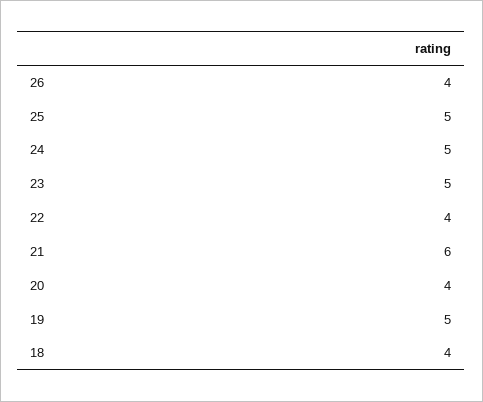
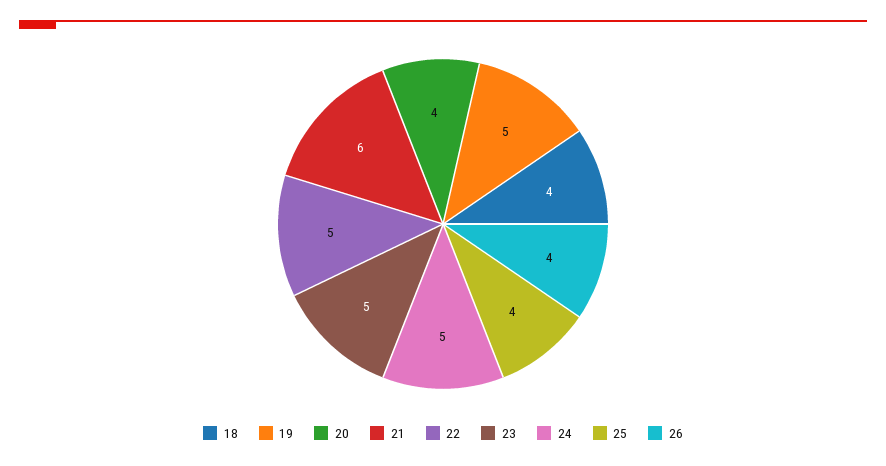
  {
    "26": 4,
-   "25": 5,
+   "25": 4,
    "24": 5,
    "23": 5,
-   "22": 4,
+   "22": 5,
    "21": 6,
    "20": 4,
    "19": 5,
    "18": 4
  }

